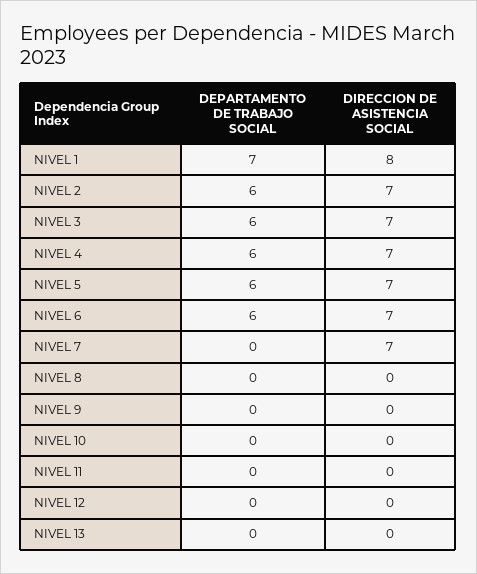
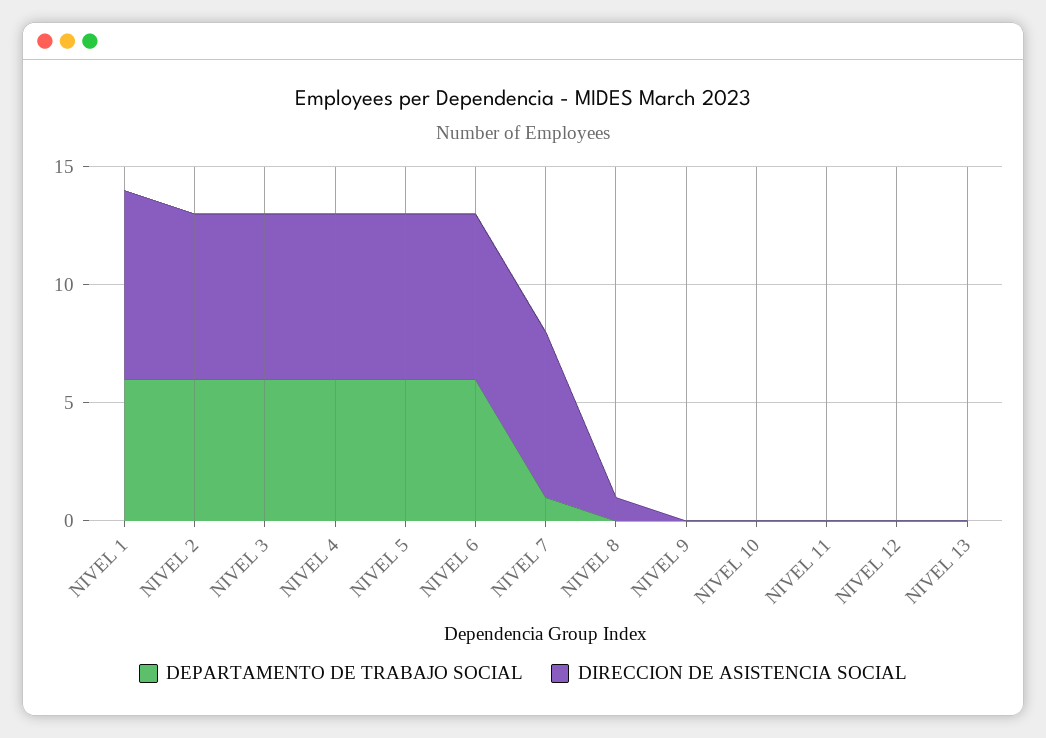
  {
    "DEPARTAMENTO DE TRABAJO SOCIAL": {
-     "NIVEL 1": 7,
+     "NIVEL 1": 6,
      "NIVEL 2": 6,
      "NIVEL 3": 6,
      "NIVEL 4": 6,
      "NIVEL 5": 6,
      "NIVEL 6": 6,
-     "NIVEL 7": 0,
+     "NIVEL 7": 1,
      "NIVEL 8": 0,
      "NIVEL 9": 0,
      "NIVEL 10": 0,
      "NIVEL 11": 0,
      "NIVEL 12": 0,
      "NIVEL 13": 0
    },
    "DIRECCION DE ASISTENCIA SOCIAL": {
      "NIVEL 1": 8,
      "NIVEL 2": 7,
      "NIVEL 3": 7,
      "NIVEL 4": 7,
      "NIVEL 5": 7,
      "NIVEL 6": 7,
      "NIVEL 7": 7,
-     "NIVEL 8": 0,
+     "NIVEL 8": 1,
      "NIVEL 9": 0,
      "NIVEL 10": 0,
      "NIVEL 11": 0,
      "NIVEL 12": 0,
      "NIVEL 13": 0
    }
  }

